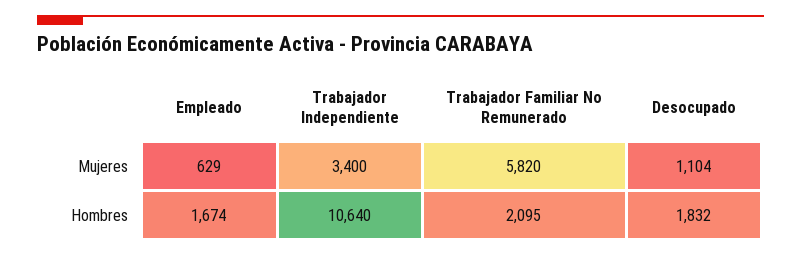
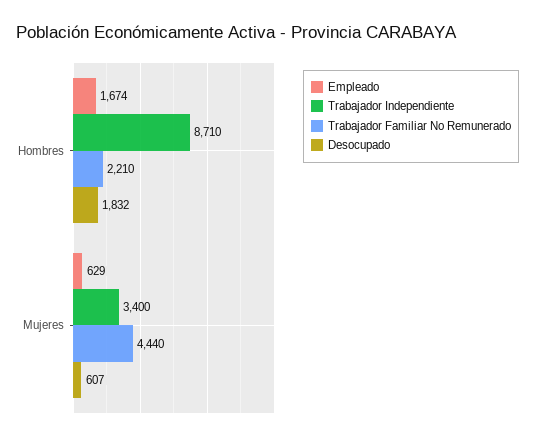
  {
    "Empleado": {
      "Mujeres": 629,
      "Hombres": 1674
    },
    "Trabajador Independiente": {
      "Mujeres": 3400,
-     "Hombres": 10640
+     "Hombres": 8710
    },
    "Trabajador Familiar No Remunerado": {
-     "Mujeres": 5820,
+     "Mujeres": 4440,
-     "Hombres": 2095
+     "Hombres": 2210
    },
    "Desocupado": {
-     "Mujeres": 1104,
+     "Mujeres": 607,
      "Hombres": 1832
    }
  }

